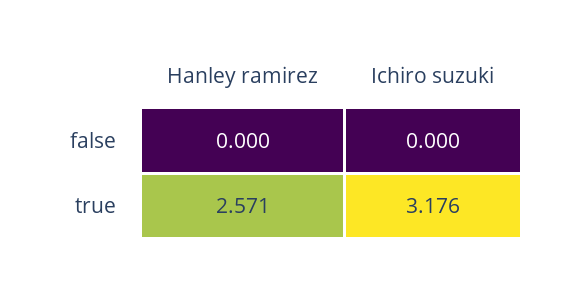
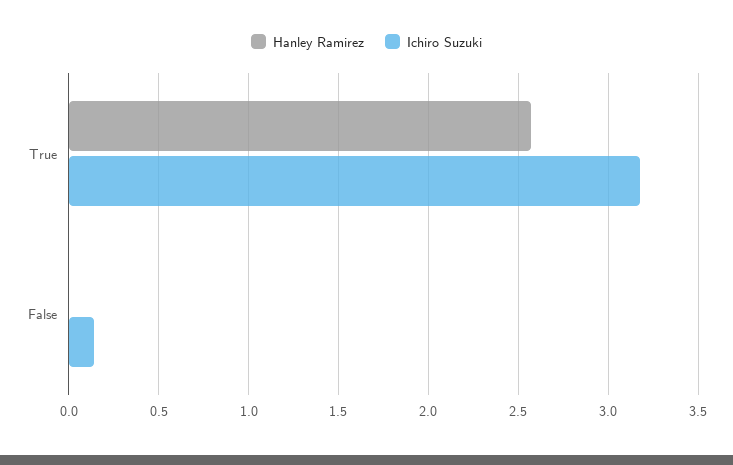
  {
    "Hanley ramirez": {
      "false": 0,
      "true": 2.571
    },
    "Ichiro suzuki": {
-     "false": 0,
+     "false": 0.15,
      "true": 3.176
    }
  }

